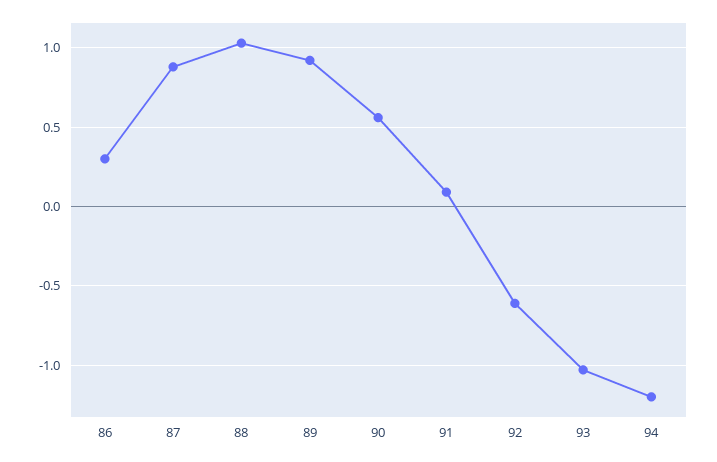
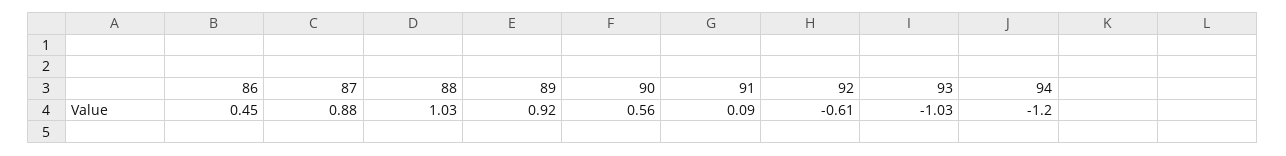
  {
-   "86": 0.3,
+   "86": 0.45,
    "87": 0.88,
    "88": 1.03,
    "89": 0.92,
    "90": 0.56,
    "91": 0.09,
    "92": -0.61,
    "93": -1.03,
    "94": -1.2
  }

